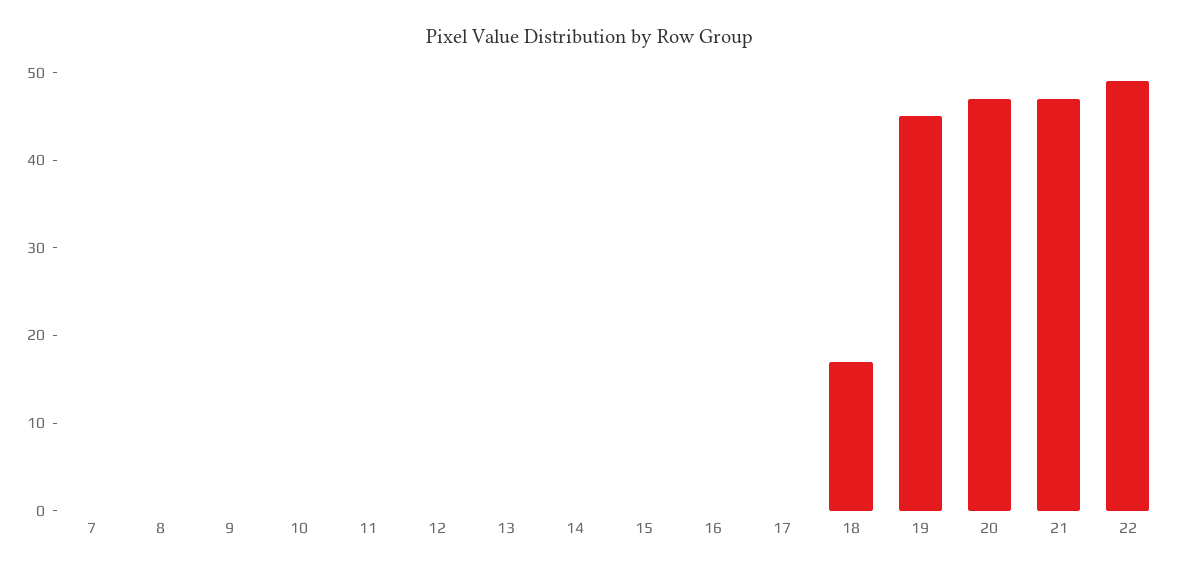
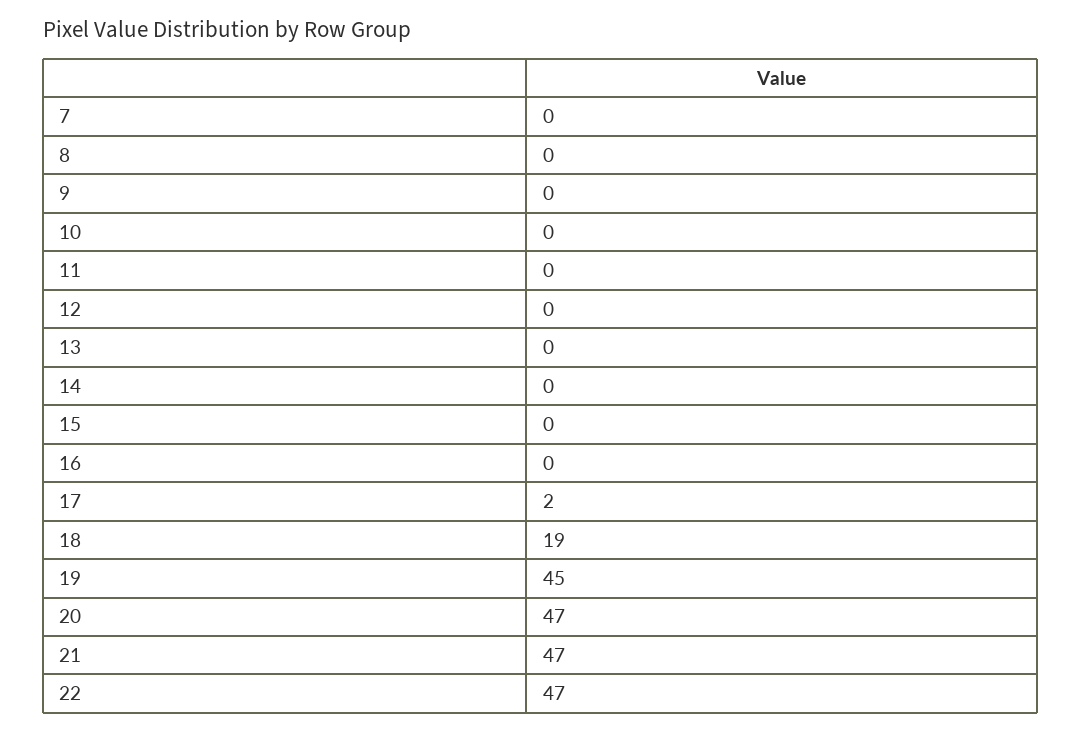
  {
    "7": 0,
    "8": 0,
    "9": 0,
    "10": 0,
    "11": 0,
    "12": 0,
    "13": 0,
    "14": 0,
    "15": 0,
    "16": 0,
-   "17": 0,
+   "17": 2,
-   "18": 17,
+   "18": 19,
    "19": 45,
    "20": 47,
    "21": 47,
-   "22": 49
+   "22": 47
  }

